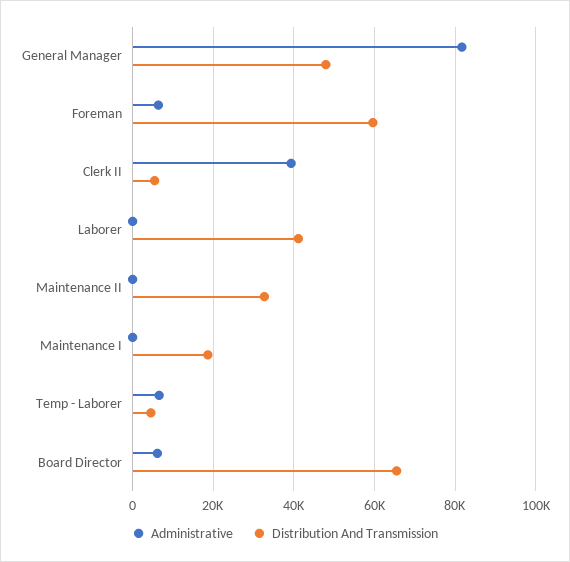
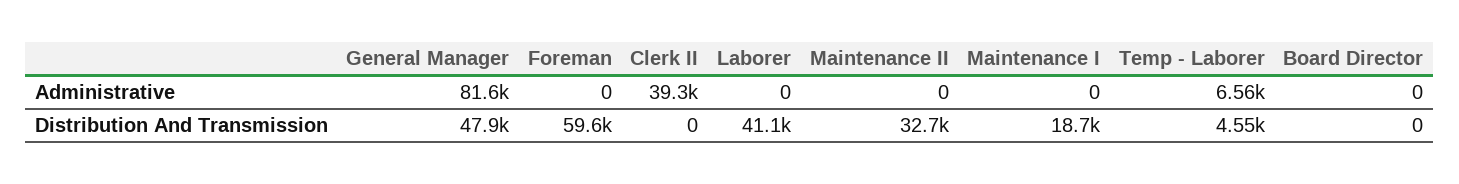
  {
    "Administrative": {
      "General Manager": 81600,
-     "Foreman": 6000,
+     "Foreman": 0,
      "Clerk II": 39300,
      "Laborer": 0,
      "Maintenance II": 0,
      "Maintenance I": 0,
      "Temp - Laborer": 6560,
-     "Board Director": 6000
+     "Board Director": 0
    },
    "Distribution And Transmission": {
      "General Manager": 47900,
      "Foreman": 59600,
-     "Clerk II": 6000,
+     "Clerk II": 0,
      "Laborer": 41100,
      "Maintenance II": 32700,
      "Maintenance I": 18700,
      "Temp - Laborer": 4550,
-     "Board Director": 66000
+     "Board Director": 0
    }
  }

